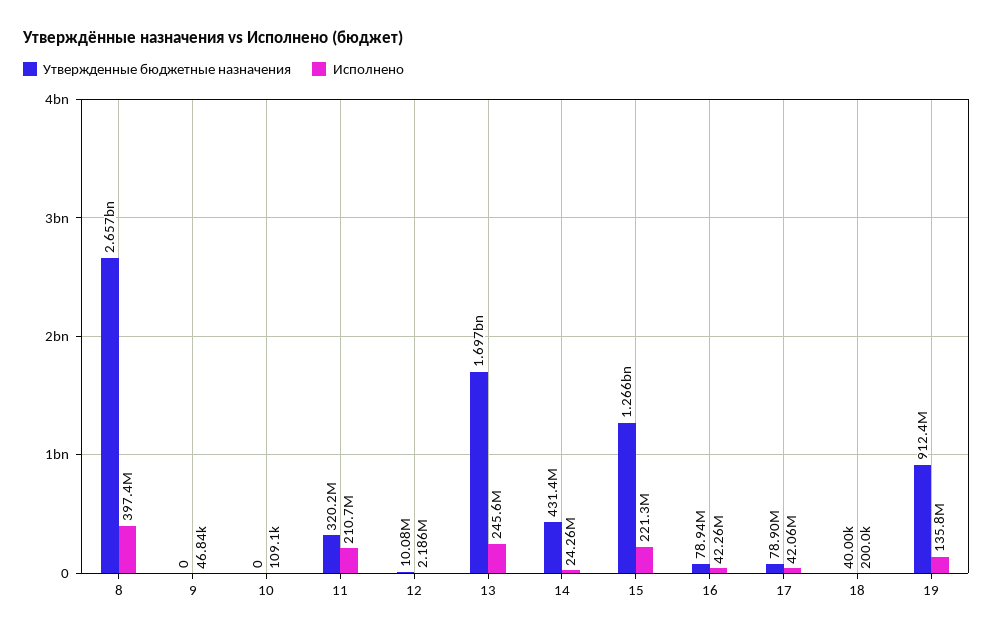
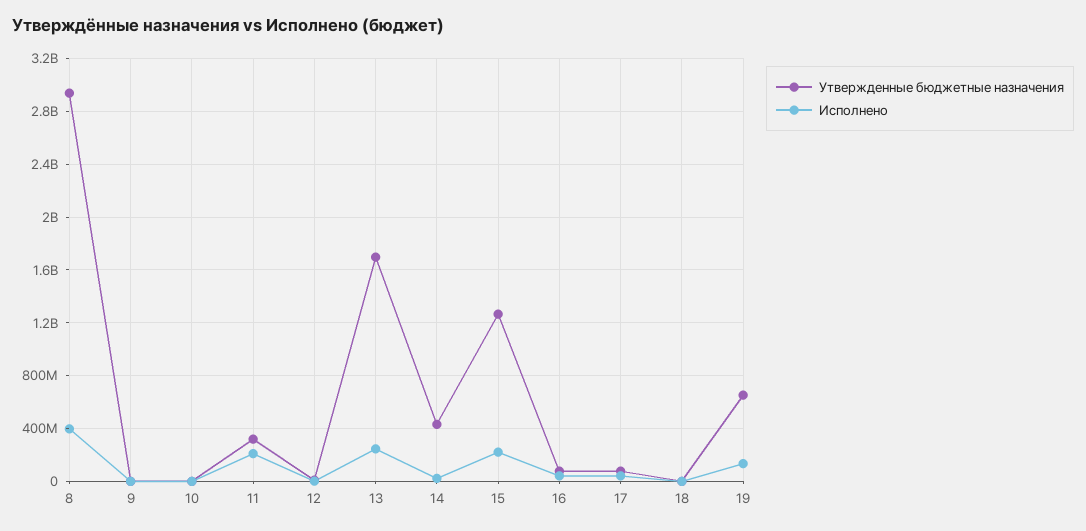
  {
    "Утвержденные бюджетные назначения": {
-     "8": 2657000000,
+     "8": 2950000000,
      "9": 0,
      "10": 0,
      "11": 320200000,
      "12": 10080000,
      "13": 1697000000,
      "14": 431400000,
      "15": 1266000000,
      "16": 78940000,
      "17": 78900000,
      "18": 40000,
-     "19": 912400000
+     "19": 650000000
    },
    "Исполнено": {
      "8": 397400000,
      "9": 46840,
      "10": 109100,
      "11": 210700000,
      "12": 2186000,
      "13": 245600000,
      "14": 24260000,
      "15": 221300000,
      "16": 42260000,
      "17": 42060000,
      "18": 200000,
      "19": 135800000
    }
  }

